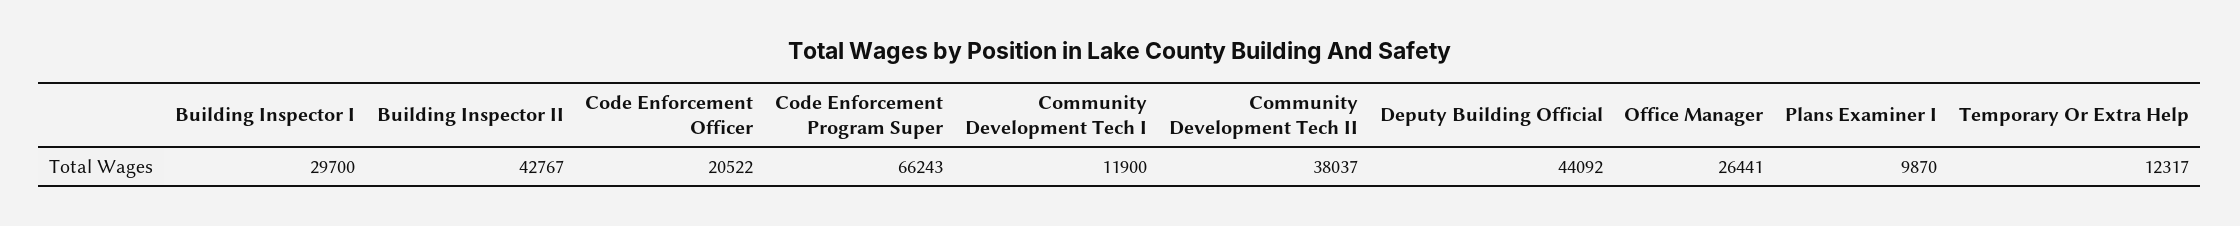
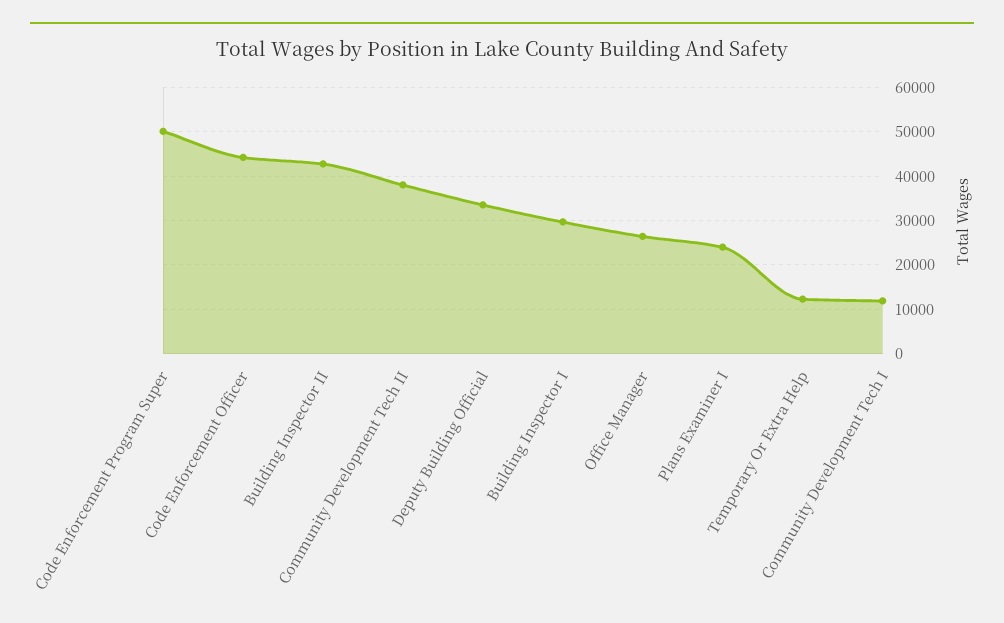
  {
    "Building Inspector I": 29700,
    "Building Inspector II": 42767,
-   "Code Enforcement Officer": 20522,
+   "Code Enforcement Officer": 44000,
-   "Code Enforcement Program Super": 66243,
+   "Code Enforcement Program Super": 50000,
    "Community Development Tech I": 11900,
    "Community Development Tech II": 38037,
-   "Deputy Building Official": 44092,
+   "Deputy Building Official": 34000,
    "Office Manager": 26441,
-   "Plans Examiner I": 9870,
+   "Plans Examiner I": 24000,
    "Temporary Or Extra Help": 12317
  }

